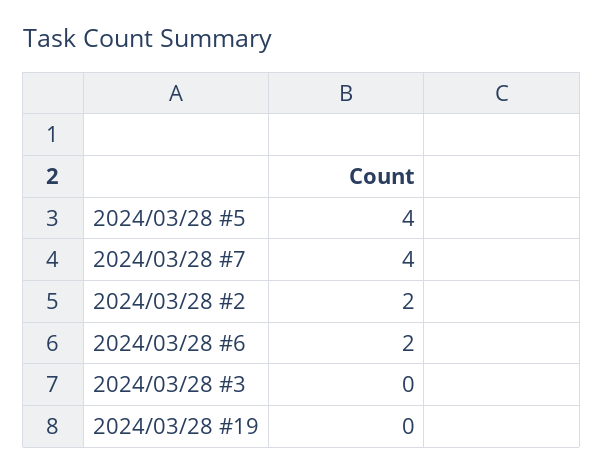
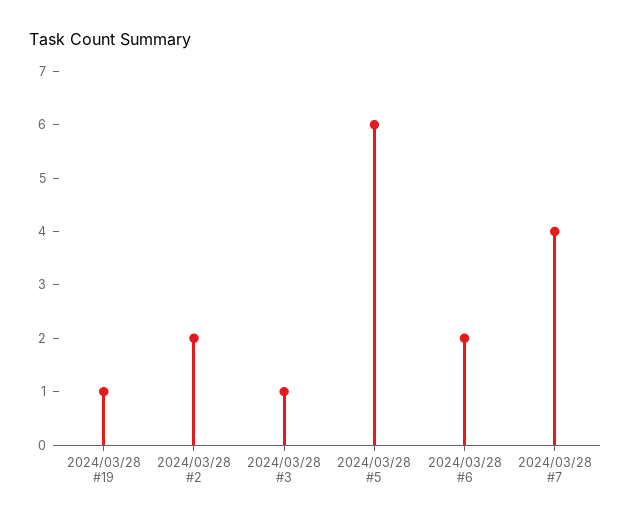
  {
-   "2024/03/28 #5": 4,
+   "2024/03/28 #5": 6,
    "2024/03/28 #7": 4,
    "2024/03/28 #2": 2,
    "2024/03/28 #6": 2,
-   "2024/03/28 #3": 0,
+   "2024/03/28 #3": 1,
-   "2024/03/28 #19": 0
+   "2024/03/28 #19": 1
  }

